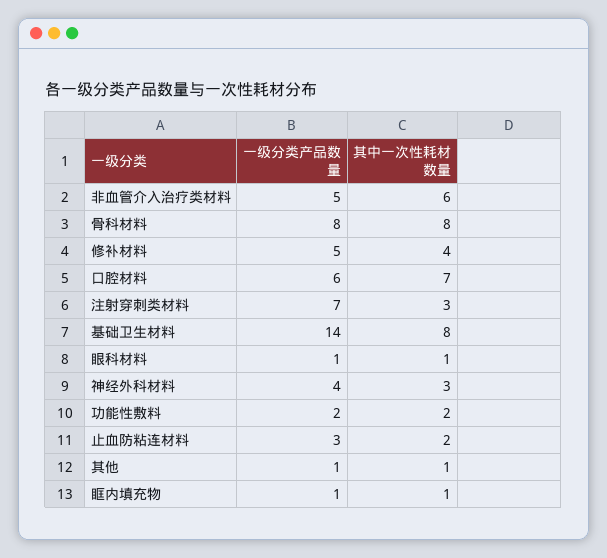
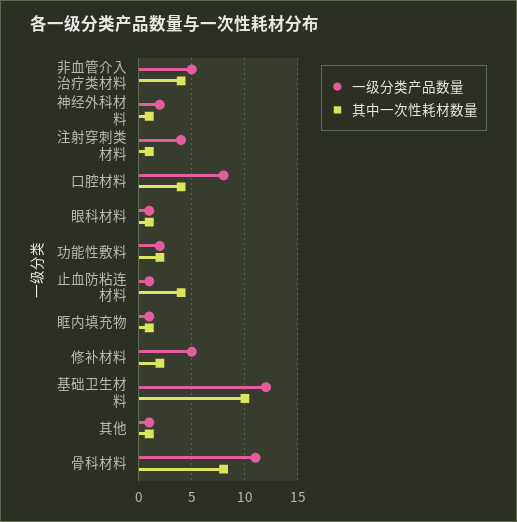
  {
    "一级分类产品数量": {
      "非血管介入治疗类材料": 5,
-     "骨科材料": 8,
+     "骨科材料": 11,
      "修补材料": 5,
-     "口腔材料": 6,
+     "口腔材料": 8,
-     "注射穿刺类材料": 7,
+     "注射穿刺类材料": 4,
-     "基础卫生材料": 14,
+     "基础卫生材料": 12,
      "眼科材料": 1,
-     "神经外科材料": 4,
+     "神经外科材料": 2,
      "功能性敷料": 2,
-     "止血防粘连材料": 3,
+     "止血防粘连材料": 1,
      "其他": 1,
      "眶内填充物": 1
    },
    "其中一次性耗材数量": {
-     "非血管介入治疗类材料": 6,
+     "非血管介入治疗类材料": 4,
      "骨科材料": 8,
-     "修补材料": 4,
+     "修补材料": 2,
-     "口腔材料": 7,
+     "口腔材料": 4,
-     "注射穿刺类材料": 3,
+     "注射穿刺类材料": 1,
-     "基础卫生材料": 8,
+     "基础卫生材料": 10,
      "眼科材料": 1,
-     "神经外科材料": 3,
+     "神经外科材料": 1,
      "功能性敷料": 2,
-     "止血防粘连材料": 2,
+     "止血防粘连材料": 4,
      "其他": 1,
      "眶内填充物": 1
    }
  }

